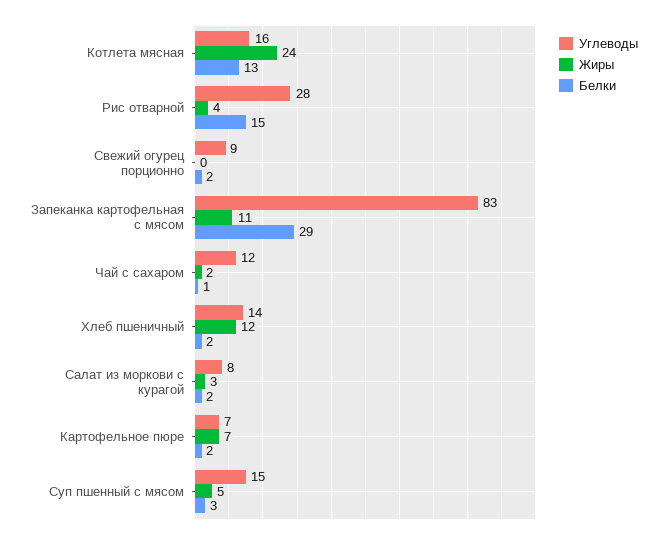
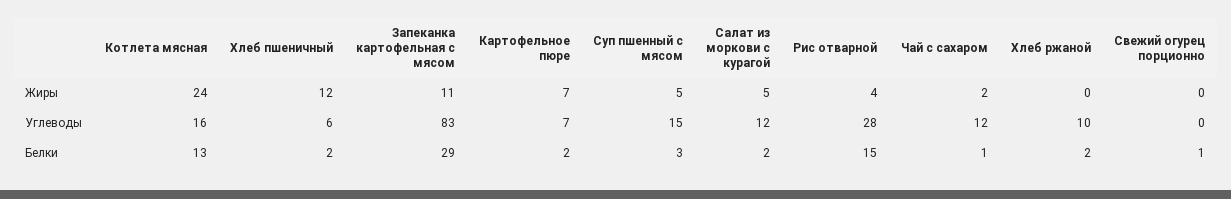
  {
    "Углеводы": {
      "Котлета мясная": 16,
      "Рис отварной": 28,
-     "Свежий огурец порционно": 9,
+     "Свежий огурец порционно": 0,
      "Запеканка картофельная с мясом": 83,
      "Чай с сахаром": 12,
-     "Хлеб пшеничный": 14,
+     "Хлеб пшеничный": 6,
-     "Салат из моркови с курагой": 8,
+     "Салат из моркови с курагой": 12,
      "Картофельное пюре": 7,
-     "Суп пшенный с мясом": 15
+     "Суп пшенный с мясом": 15,
+     "Хлеб ржаной": 10
    },
    "Жиры": {
      "Котлета мясная": 24,
      "Рис отварной": 4,
      "Свежий огурец порционно": 0,
      "Запеканка картофельная с мясом": 11,
      "Чай с сахаром": 2,
      "Хлеб пшеничный": 12,
-     "Салат из моркови с курагой": 3,
+     "Салат из моркови с курагой": 5,
      "Картофельное пюре": 7,
-     "Суп пшенный с мясом": 5
+     "Суп пшенный с мясом": 5,
+     "Хлеб ржаной": 0
    },
    "Белки": {
      "Котлета мясная": 13,
      "Рис отварной": 15,
-     "Свежий огурец порционно": 2,
+     "Свежий огурец порционно": 1,
      "Запеканка картофельная с мясом": 29,
      "Чай с сахаром": 1,
      "Хлеб пшеничный": 2,
      "Салат из моркови с курагой": 2,
      "Картофельное пюре": 2,
-     "Суп пшенный с мясом": 3
+     "Суп пшенный с мясом": 3,
+     "Хлеб ржаной": 2
    }
  }

